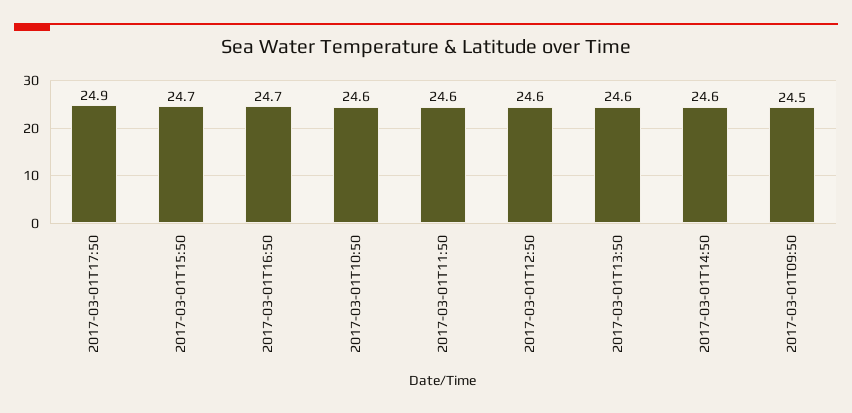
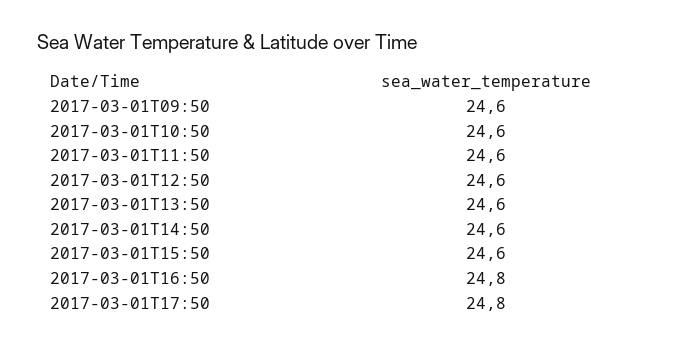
  {
-   "2017-03-01T17:50": 24.9,
+   "2017-03-01T17:50": 24.8,
-   "2017-03-01T15:50": 24.7,
+   "2017-03-01T15:50": 24.6,
-   "2017-03-01T16:50": 24.7,
+   "2017-03-01T16:50": 24.8,
    "2017-03-01T10:50": 24.6,
    "2017-03-01T11:50": 24.6,
    "2017-03-01T12:50": 24.6,
    "2017-03-01T13:50": 24.6,
    "2017-03-01T14:50": 24.6,
-   "2017-03-01T09:50": 24.5
+   "2017-03-01T09:50": 24.6
  }

